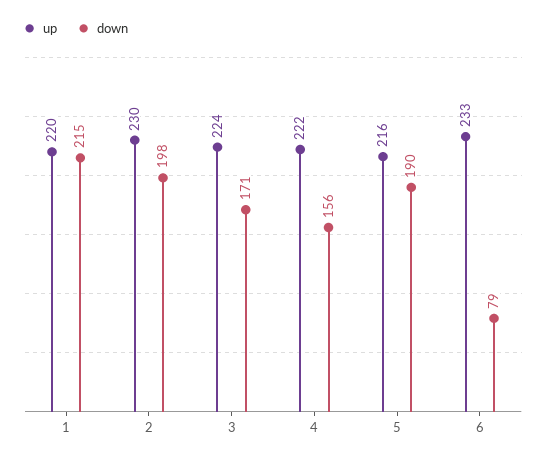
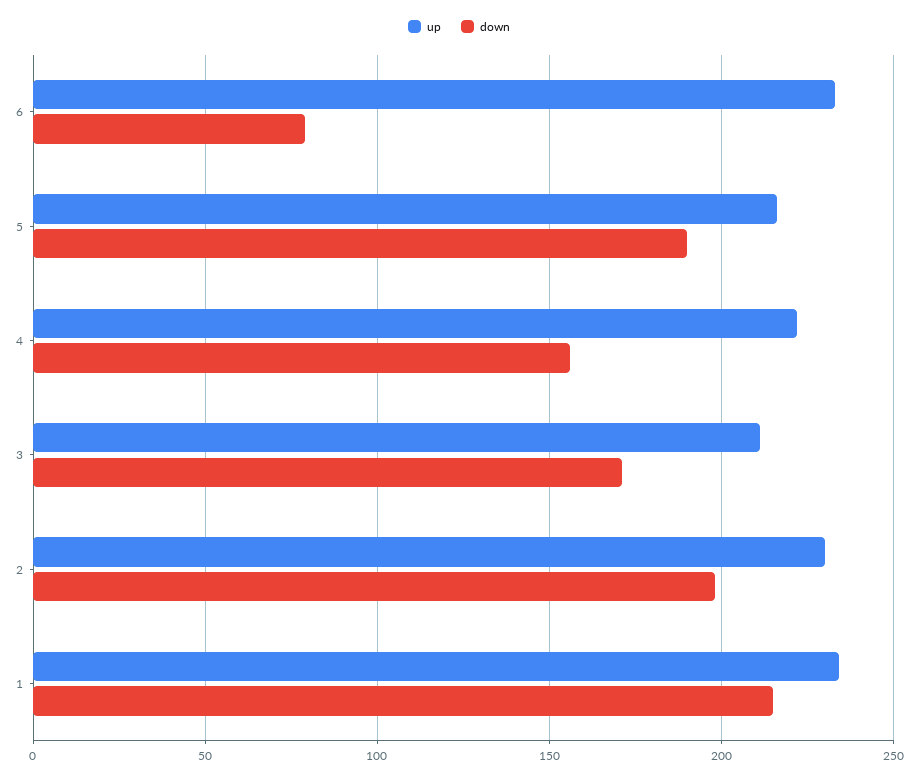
  {
    "up": {
-     "1": 220,
+     "1": 235,
      "2": 230,
-     "3": 224,
+     "3": 210,
      "4": 222,
      "5": 216,
      "6": 233
    },
    "down": {
      "1": 215,
      "2": 198,
      "3": 171,
      "4": 156,
      "5": 190,
      "6": 79
    }
  }

